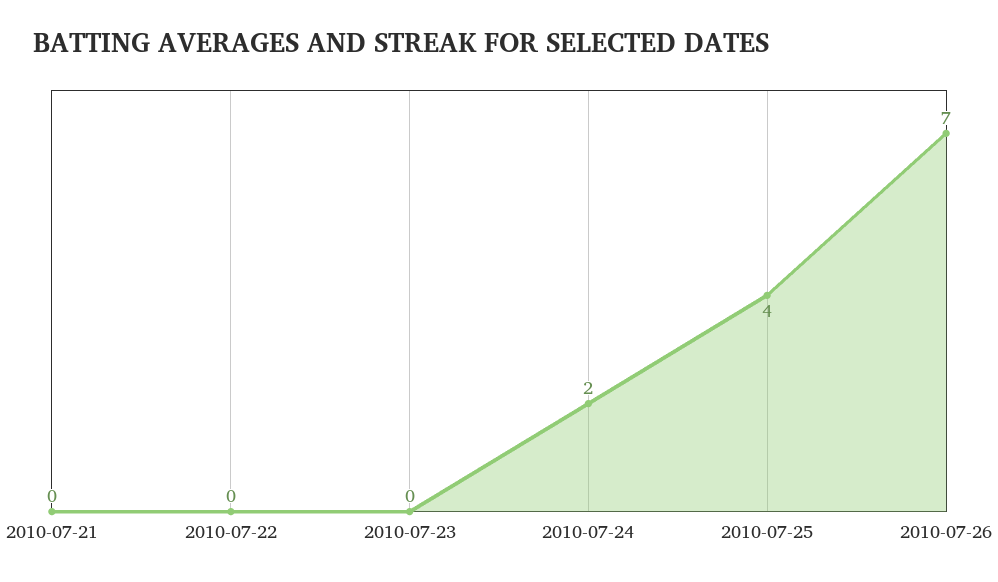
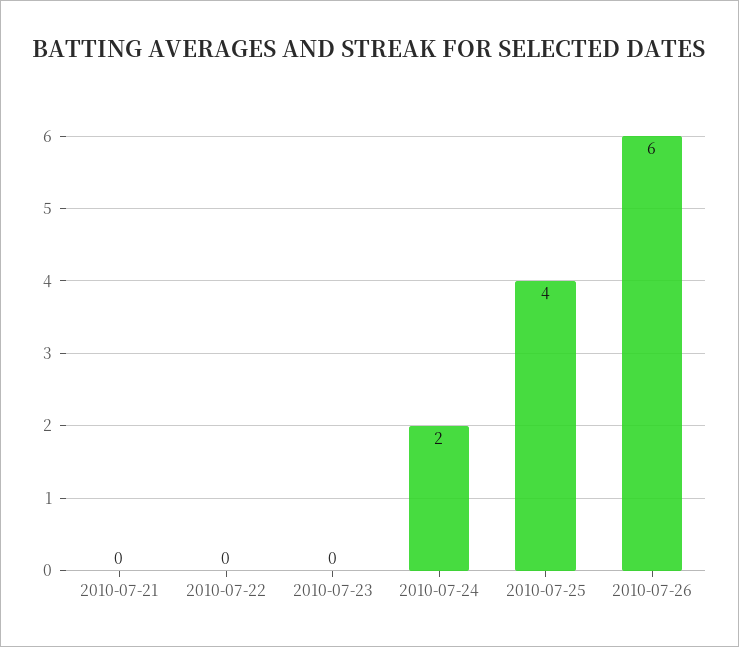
  {
    "2010-07-21": 0,
    "2010-07-22": 0,
    "2010-07-23": 0,
    "2010-07-24": 2,
    "2010-07-25": 4,
-   "2010-07-26": 7
+   "2010-07-26": 6
  }

